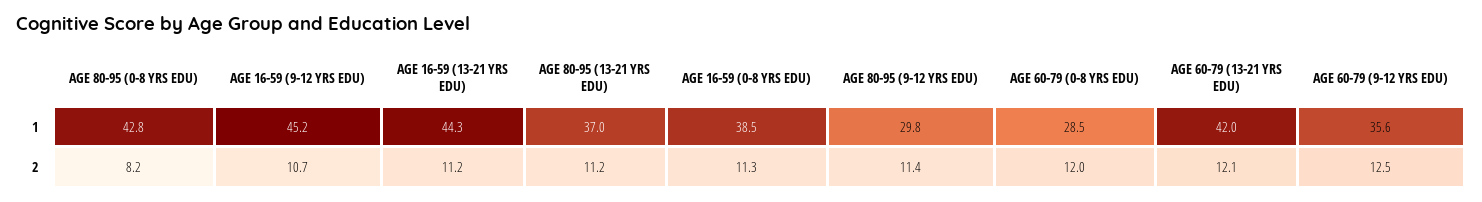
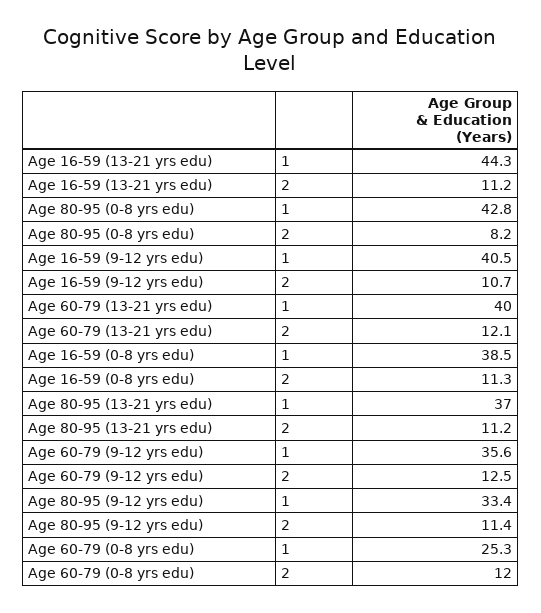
  {
    "AGE 80-95 (0-8 YRS EDU)": {
      "1": 42.8,
      "2": 8.2
    },
    "AGE 16-59 (9-12 YRS EDU)": {
-     "1": 45.2,
+     "1": 40.5,
      "2": 10.7
    },
    "AGE 16-59 (13-21 YRS EDU)": {
      "1": 44.3,
      "2": 11.2
    },
    "AGE 80-95 (13-21 YRS EDU)": {
      "1": 37,
      "2": 11.2
    },
    "AGE 16-59 (0-8 YRS EDU)": {
      "1": 38.5,
      "2": 11.3
    },
    "AGE 80-95 (9-12 YRS EDU)": {
-     "1": 29.8,
+     "1": 33.4,
      "2": 11.4
    },
    "AGE 60-79 (0-8 YRS EDU)": {
-     "1": 28.5,
+     "1": 25.3,
      "2": 12
    },
    "AGE 60-79 (13-21 YRS EDU)": {
-     "1": 42,
+     "1": 40,
      "2": 12.1
    },
    "AGE 60-79 (9-12 YRS EDU)": {
      "1": 35.6,
      "2": 12.5
    }
  }

